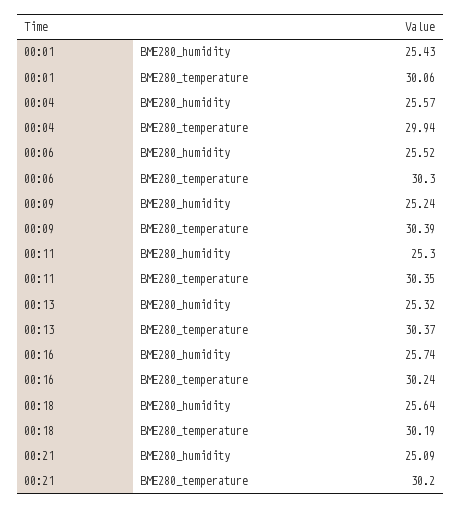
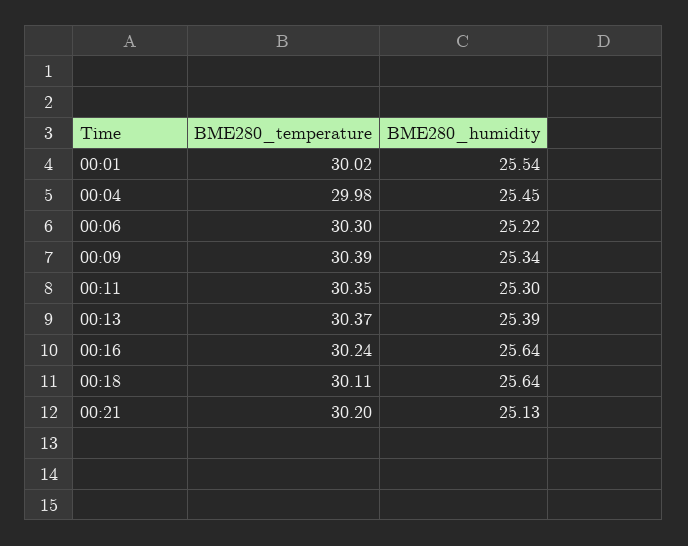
  {
    "00:01": {
-     "BME280_humidity": 25.43,
+     "BME280_humidity": 25.54,
-     "BME280_temperature": 30.06
+     "BME280_temperature": 30.02
    },
    "00:04": {
-     "BME280_humidity": 25.57,
+     "BME280_humidity": 25.45,
-     "BME280_temperature": 29.94
+     "BME280_temperature": 29.98
    },
    "00:06": {
-     "BME280_humidity": 25.52,
+     "BME280_humidity": 25.22,
      "BME280_temperature": 30.3
    },
    "00:09": {
-     "BME280_humidity": 25.24,
+     "BME280_humidity": 25.34,
      "BME280_temperature": 30.39
    },
    "00:11": {
      "BME280_humidity": 25.3,
      "BME280_temperature": 30.35
    },
    "00:13": {
-     "BME280_humidity": 25.32,
+     "BME280_humidity": 25.39,
      "BME280_temperature": 30.37
    },
    "00:16": {
-     "BME280_humidity": 25.74,
+     "BME280_humidity": 25.64,
      "BME280_temperature": 30.24
    },
    "00:18": {
      "BME280_humidity": 25.64,
-     "BME280_temperature": 30.19
+     "BME280_temperature": 30.11
    },
    "00:21": {
-     "BME280_humidity": 25.09,
+     "BME280_humidity": 25.13,
      "BME280_temperature": 30.2
    }
  }

